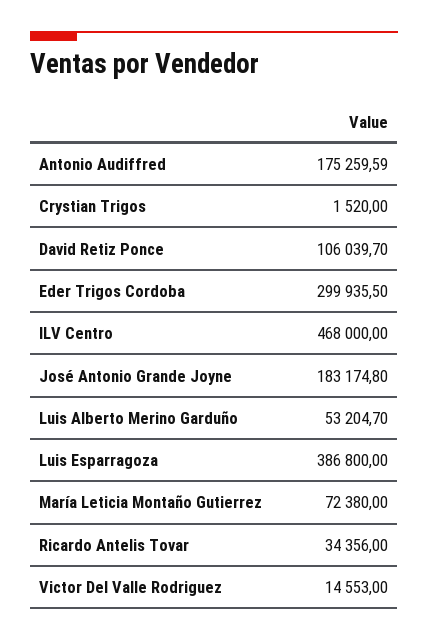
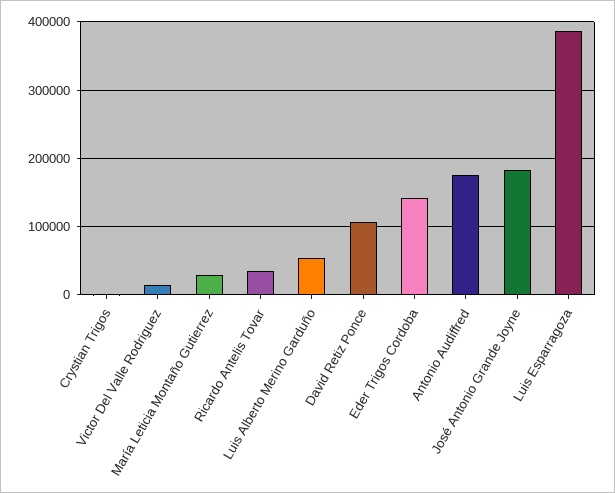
  {
    "Antonio Audiffred": 175259.59,
    "Crystian Trigos": 1520,
    "David Retiz Ponce": 106039.7,
-   "Eder Trigos Cordoba": 299935.5,
+   "Eder Trigos Cordoba": 140000,
-   "ILV Centro": 468000,
    "José Antonio Grande Joyne": 183174.8,
    "Luis Alberto Merino Garduño": 53204.7,
    "Luis Esparragoza": 386800,
-   "María Leticia Montaño Gutierrez": 72380,
+   "María Leticia Montaño Gutierrez": 30000,
    "Ricardo Antelis Tovar": 34356,
    "Victor Del Valle Rodriguez": 14553
  }

